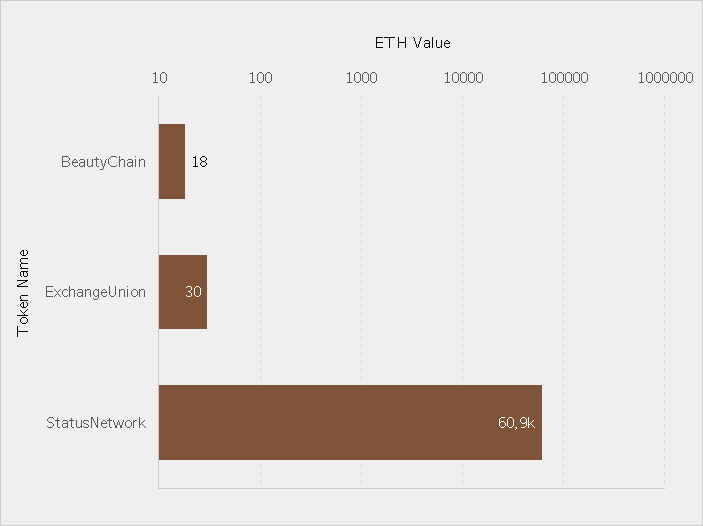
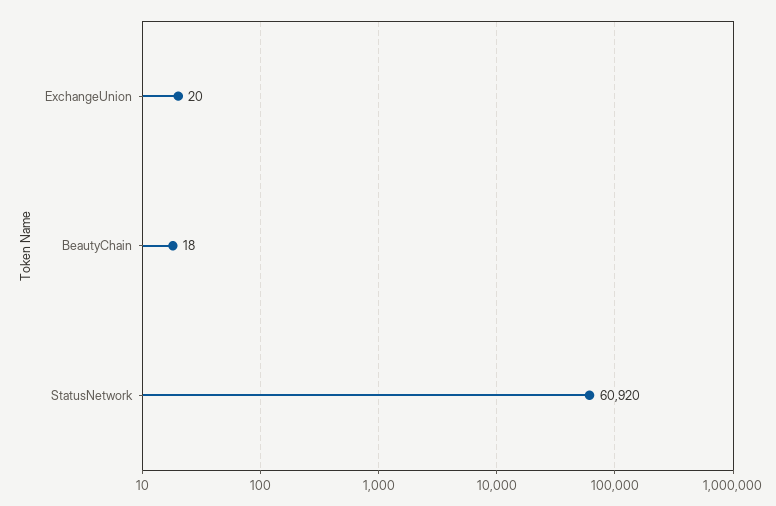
  {
    "BeautyChain": 18,
-   "ExchangeUnion": 30,
+   "ExchangeUnion": 20,
    "StatusNetwork": 60920
  }

